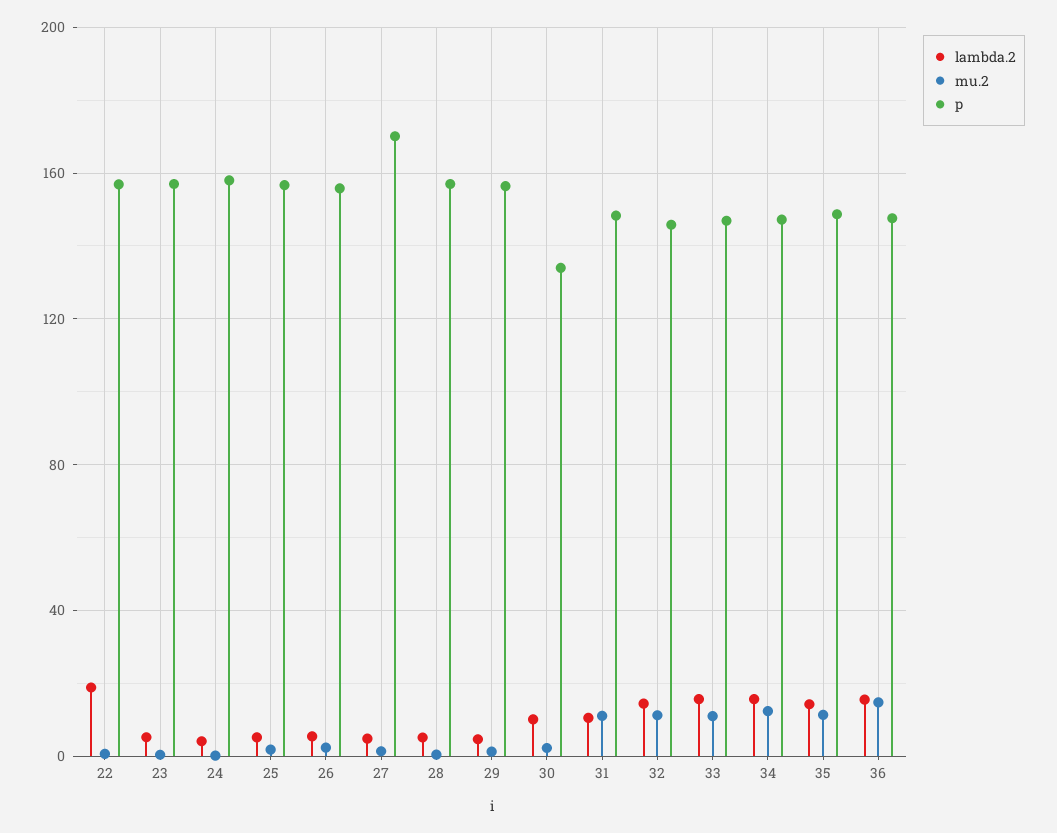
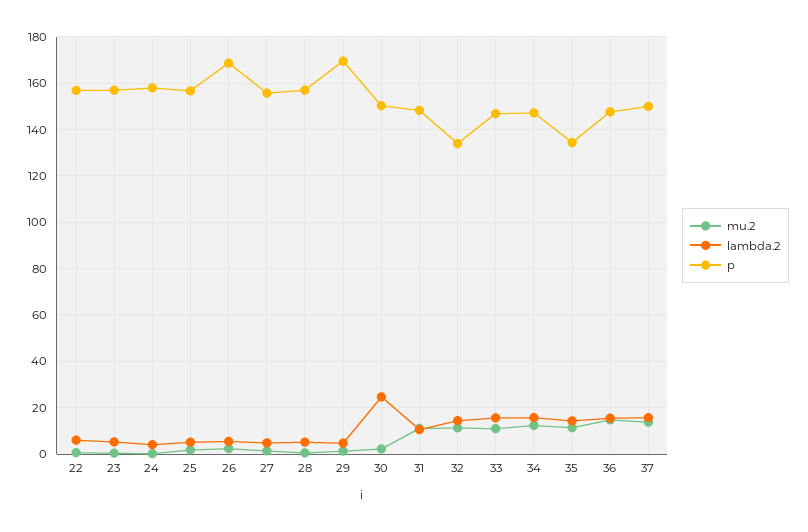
  {
    "lambda.2": {
-     "22": 20,
+     "22": 5,
      "23": 5,
      "24": 5,
      "25": 5,
      "26": 5,
      "27": 5,
      "28": 5,
      "29": 5,
-     "30": 10,
+     "30": 25,
      "31": 10,
      "32": 15,
      "33": 15,
      "34": 15,
      "35": 15,
-     "36": 15
+     "36": 15,
+     "37": 15
    },
    "mu.2": {
      "22": 0,
      "23": 0,
      "24": 0,
      "25": 0,
      "26": 0,
      "27": 0,
      "28": 0,
      "29": 0,
      "30": 0,
      "31": 10,
      "32": 10,
      "33": 10,
      "34": 10,
      "35": 10,
-     "36": 15
+     "36": 15,
+     "37": 15
    },
    "p": {
      "22": 155,
      "23": 155,
      "24": 160,
      "25": 155,
-     "26": 155,
+     "26": 170,
-     "27": 170,
+     "27": 155,
      "28": 155,
-     "29": 155,
+     "29": 170,
-     "30": 135,
+     "30": 150,
      "31": 150,
-     "32": 145,
+     "32": 135,
      "33": 145,
      "34": 145,
-     "35": 150,
+     "35": 135,
-     "36": 150
+     "36": 150,
+     "37": 150
    }
  }

